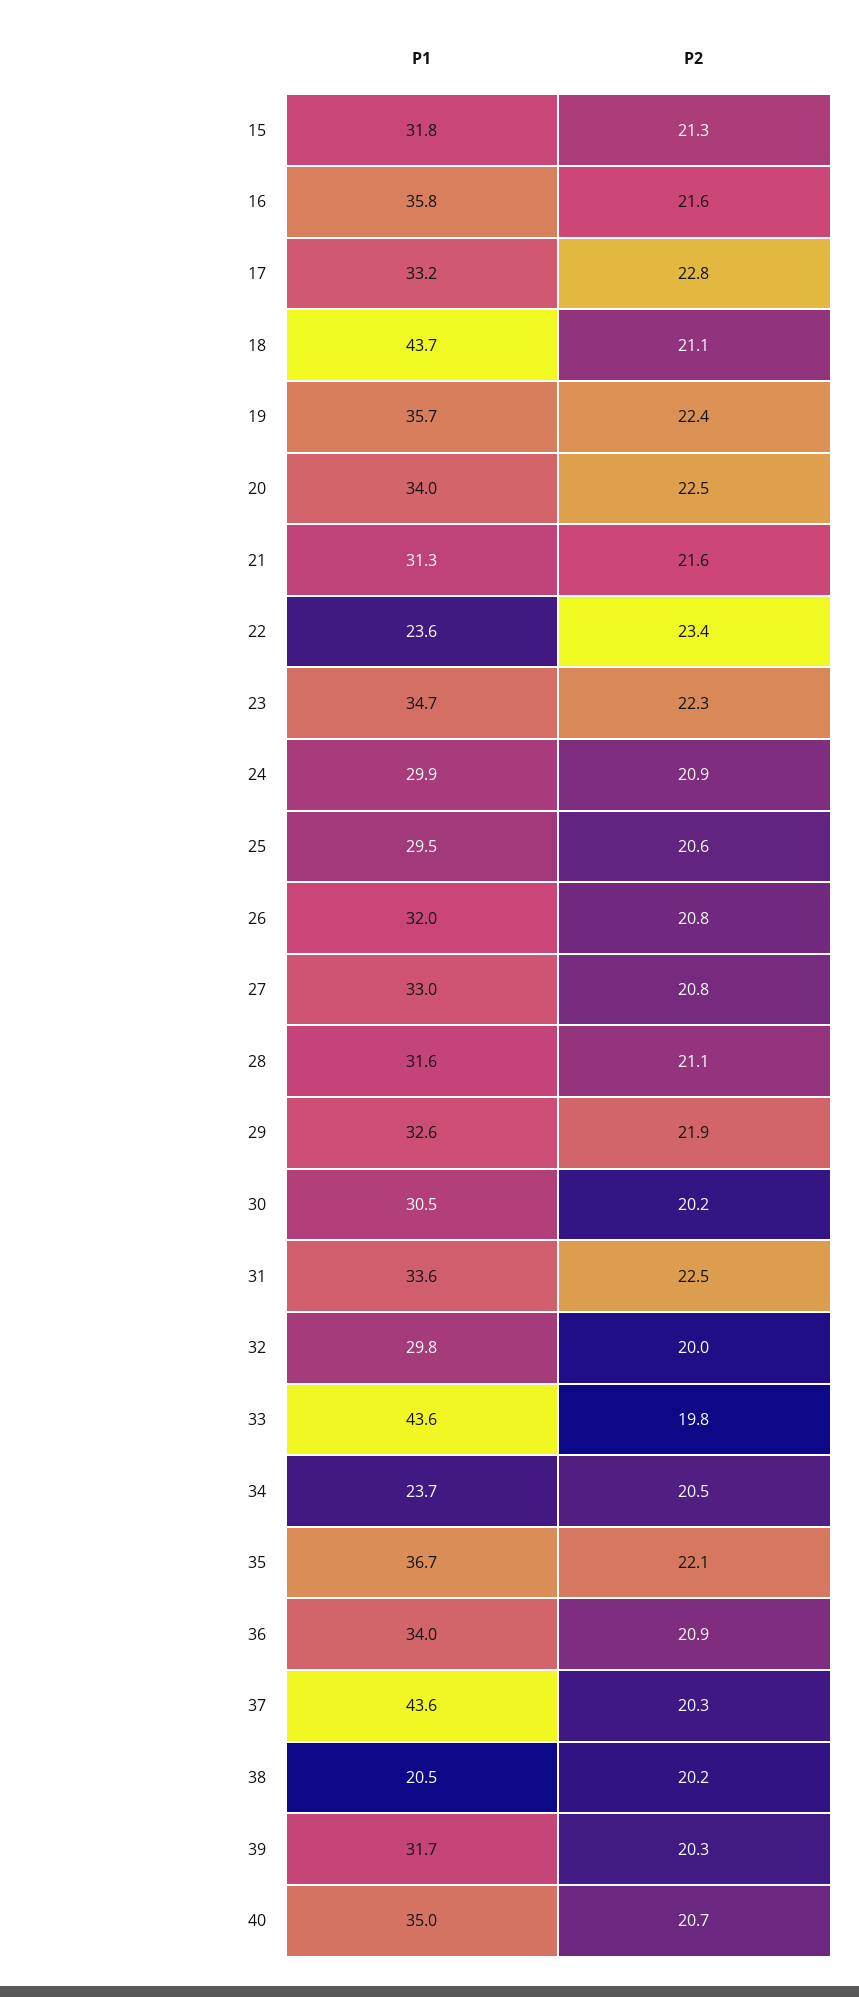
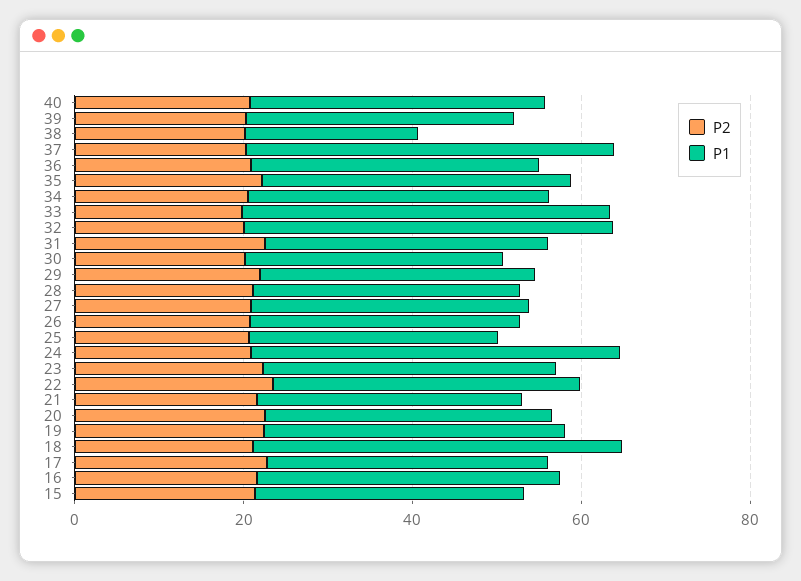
  {
    "P1": {
      "15": 31.8,
      "16": 35.8,
      "17": 33.2,
      "18": 43.7,
      "19": 35.7,
      "20": 34,
      "21": 31.3,
-     "22": 23.6,
+     "22": 35,
      "23": 34.7,
-     "24": 29.9,
+     "24": 45,
      "25": 29.5,
      "26": 32,
      "27": 33,
      "28": 31.6,
      "29": 32.6,
      "30": 30.5,
      "31": 33.6,
-     "32": 29.8,
+     "32": 45,
      "33": 43.6,
-     "34": 23.7,
+     "34": 35,
      "35": 36.7,
      "36": 34,
      "37": 43.6,
      "38": 20.5,
      "39": 31.7,
      "40": 35
    },
    "P2": {
      "15": 21.3,
      "16": 21.6,
      "17": 22.8,
      "18": 21.1,
      "19": 22.4,
      "20": 22.5,
      "21": 21.6,
      "22": 23.4,
      "23": 22.3,
      "24": 20.9,
      "25": 20.6,
      "26": 20.8,
      "27": 20.8,
      "28": 21.1,
      "29": 21.9,
      "30": 20.2,
      "31": 22.5,
      "32": 20,
      "33": 19.8,
      "34": 20.5,
      "35": 22.1,
      "36": 20.9,
      "37": 20.3,
      "38": 20.2,
      "39": 20.3,
      "40": 20.7
    }
  }

